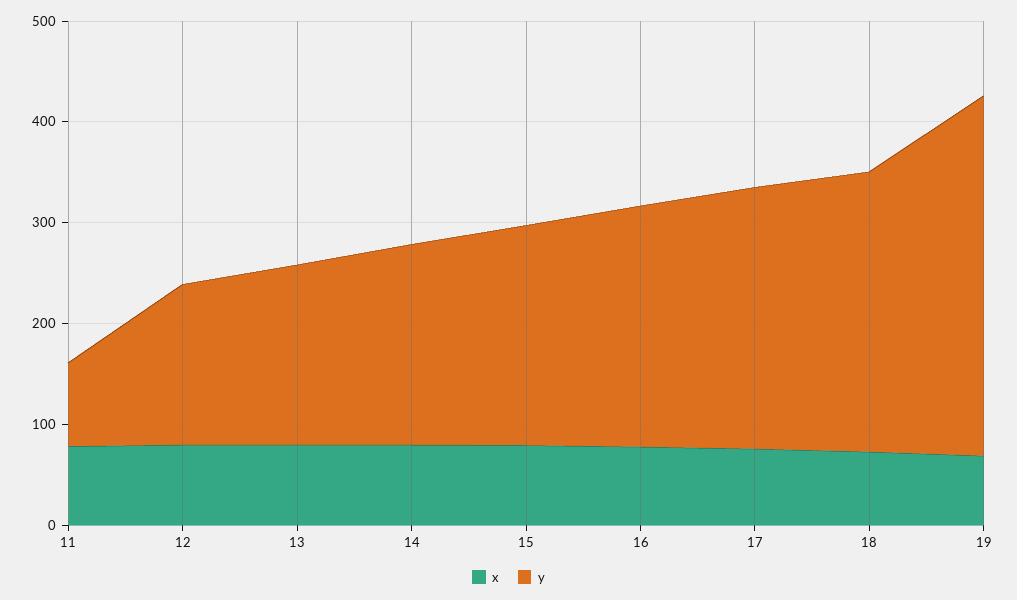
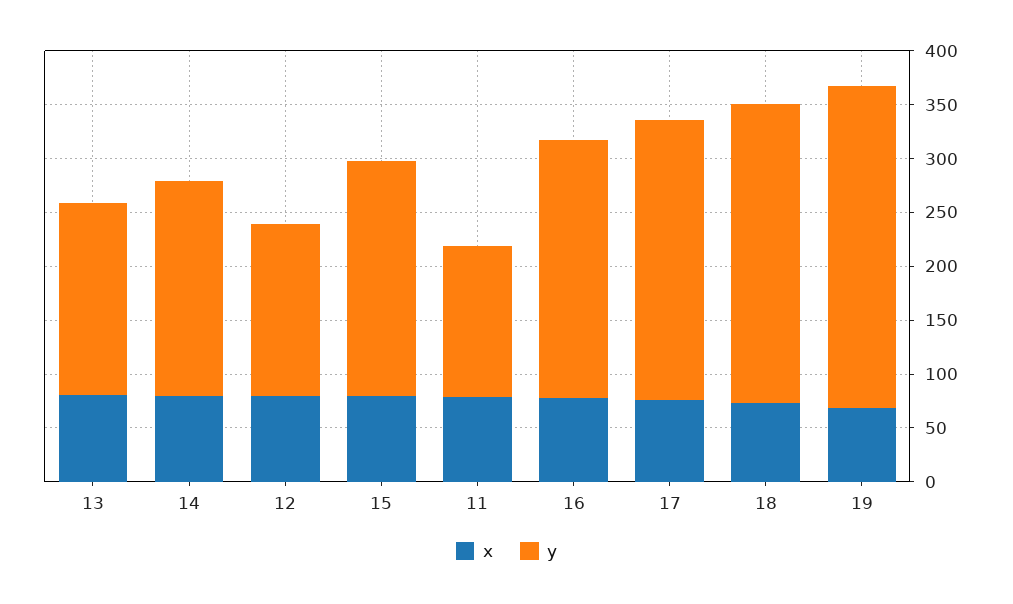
  {
    "x": {
      "11": 80,
      "12": 80,
      "13": 80,
      "14": 80,
      "15": 80,
      "16": 80,
      "17": 80,
      "18": 70,
      "19": 70
    },
    "y": {
-     "11": 80,
+     "11": 140,
      "12": 160,
      "13": 180,
      "14": 200,
      "15": 220,
      "16": 240,
      "17": 260,
      "18": 280,
-     "19": 360
+     "19": 300
    }
  }

